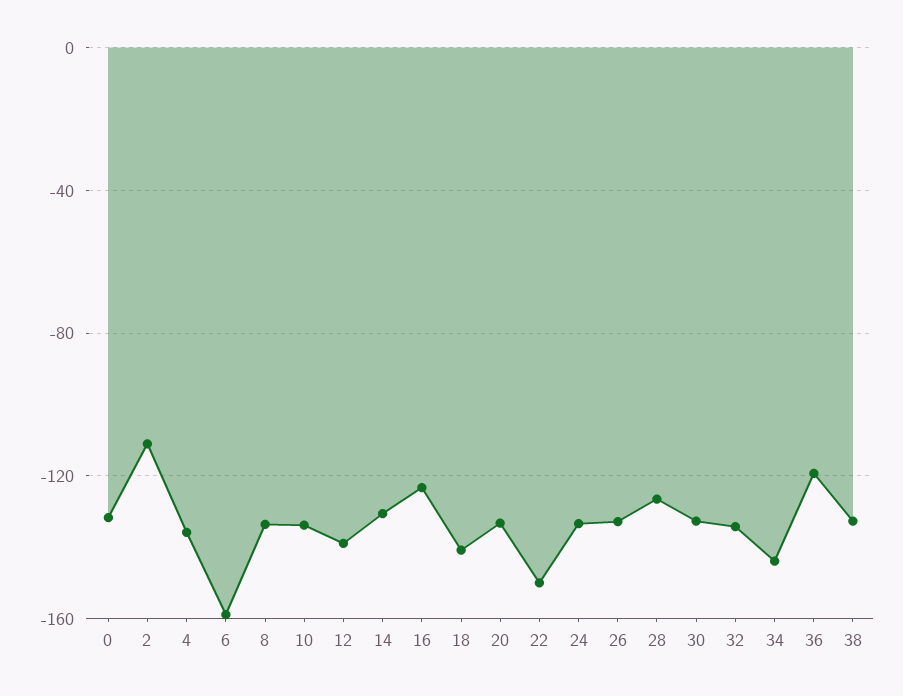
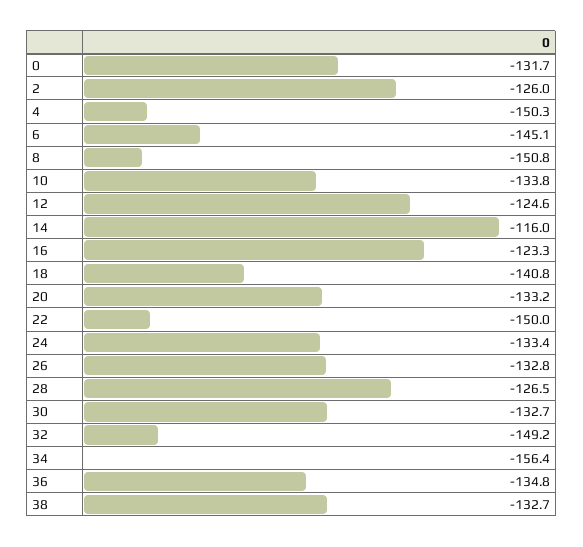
  {
    "0": -131.7,
-   "2": -110,
+   "2": -126,
-   "4": -135,
+   "4": -150.3,
-   "6": -160,
+   "6": -145.1,
-   "8": -135,
+   "8": -150.8,
    "10": -133.8,
-   "12": -140,
+   "12": -124.6,
-   "14": -130,
+   "14": -116,
    "16": -123.3,
    "18": -140.8,
    "20": -133.2,
    "22": -150,
    "24": -133.4,
    "26": -132.8,
    "28": -126.5,
    "30": -132.7,
-   "32": -135,
+   "32": -149.2,
-   "34": -145,
+   "34": -156.4,
-   "36": -120,
+   "36": -134.8,
    "38": -132.7
  }

